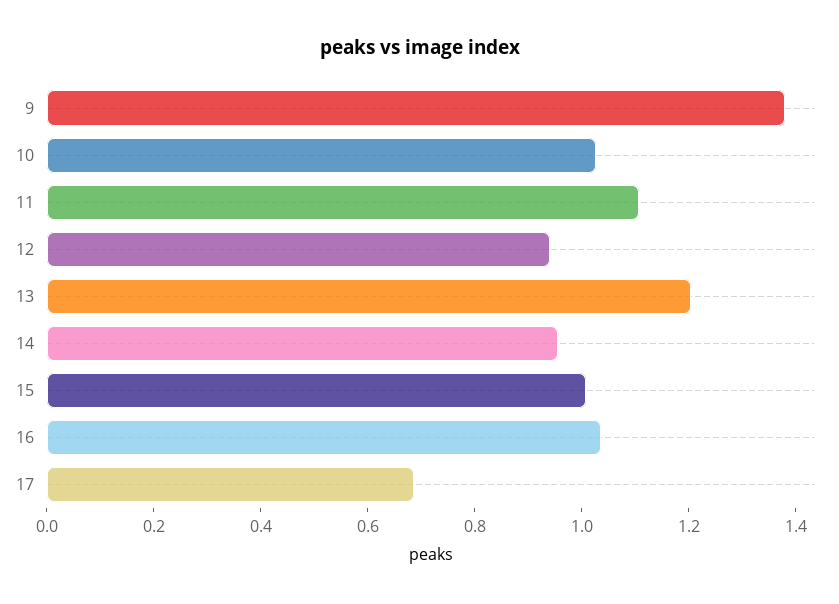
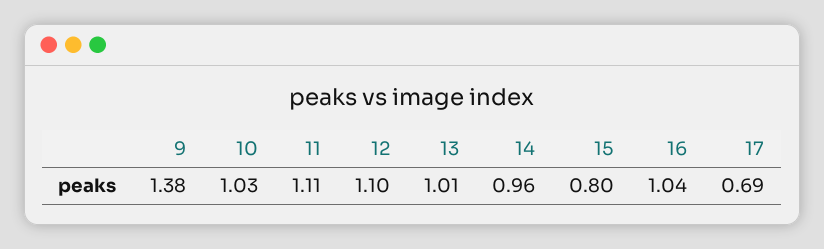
  {
    "9": 1.38,
    "10": 1.03,
    "11": 1.11,
-   "12": 0.95,
+   "12": 1.1,
-   "13": 1.2,
+   "13": 1.01,
    "14": 0.96,
-   "15": 1,
+   "15": 0.8,
    "16": 1.04,
    "17": 0.69
  }

